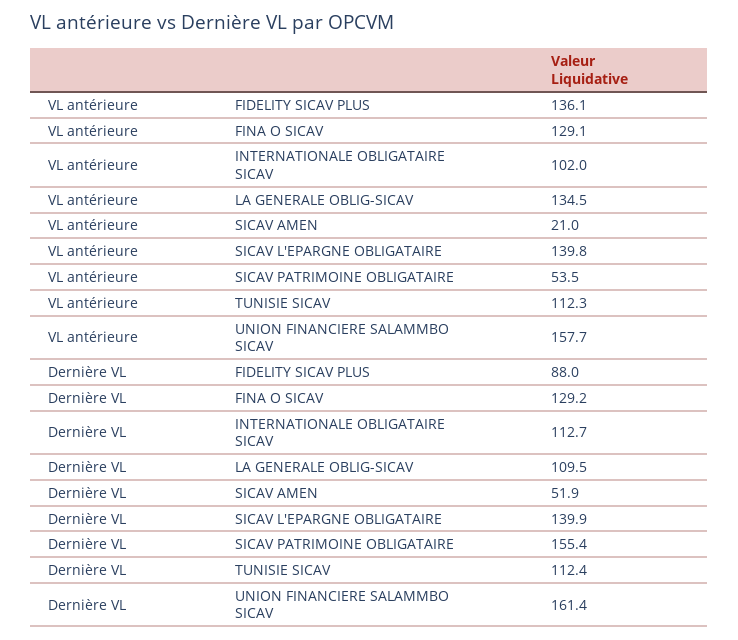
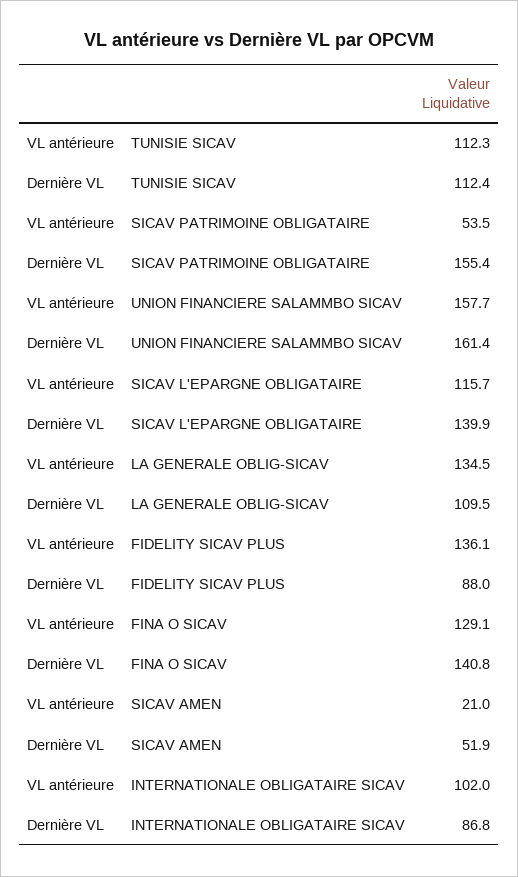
  {
    "VL antérieure": {
      "FIDELITY SICAV PLUS": 136.1,
      "FINA O SICAV": 129.1,
      "INTERNATIONALE OBLIGATAIRE SICAV": 102,
      "LA GENERALE OBLIG-SICAV": 134.5,
      "SICAV AMEN": 21,
-     "SICAV L'EPARGNE OBLIGATAIRE": 139.8,
+     "SICAV L'EPARGNE OBLIGATAIRE": 115.7,
      "SICAV PATRIMOINE OBLIGATAIRE": 53.5,
      "TUNISIE SICAV": 112.3,
      "UNION FINANCIERE SALAMMBO SICAV": 157.7
    },
    "Dernière VL": {
      "FIDELITY SICAV PLUS": 88,
-     "FINA O SICAV": 129.2,
+     "FINA O SICAV": 140.8,
-     "INTERNATIONALE OBLIGATAIRE SICAV": 112.7,
+     "INTERNATIONALE OBLIGATAIRE SICAV": 86.8,
      "LA GENERALE OBLIG-SICAV": 109.5,
      "SICAV AMEN": 51.9,
      "SICAV L'EPARGNE OBLIGATAIRE": 139.9,
      "SICAV PATRIMOINE OBLIGATAIRE": 155.4,
      "TUNISIE SICAV": 112.4,
      "UNION FINANCIERE SALAMMBO SICAV": 161.4
    }
  }

